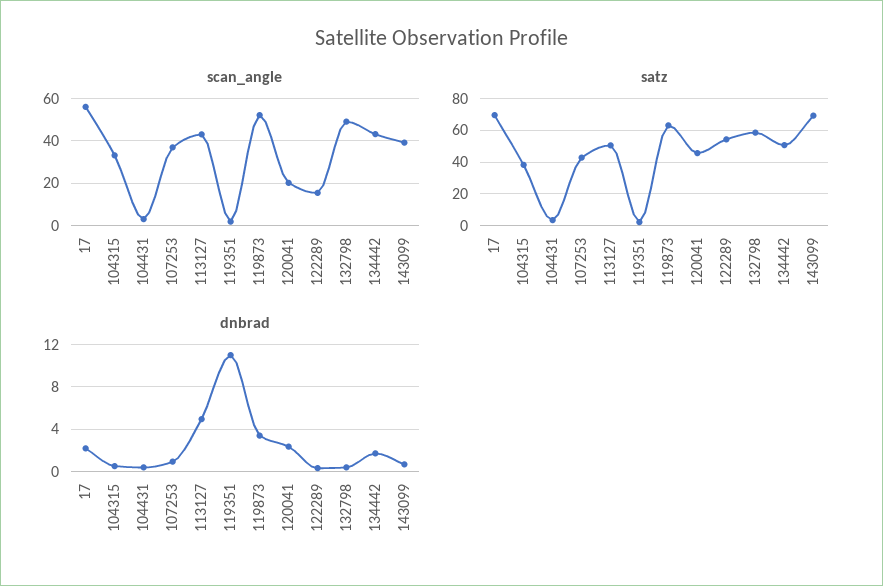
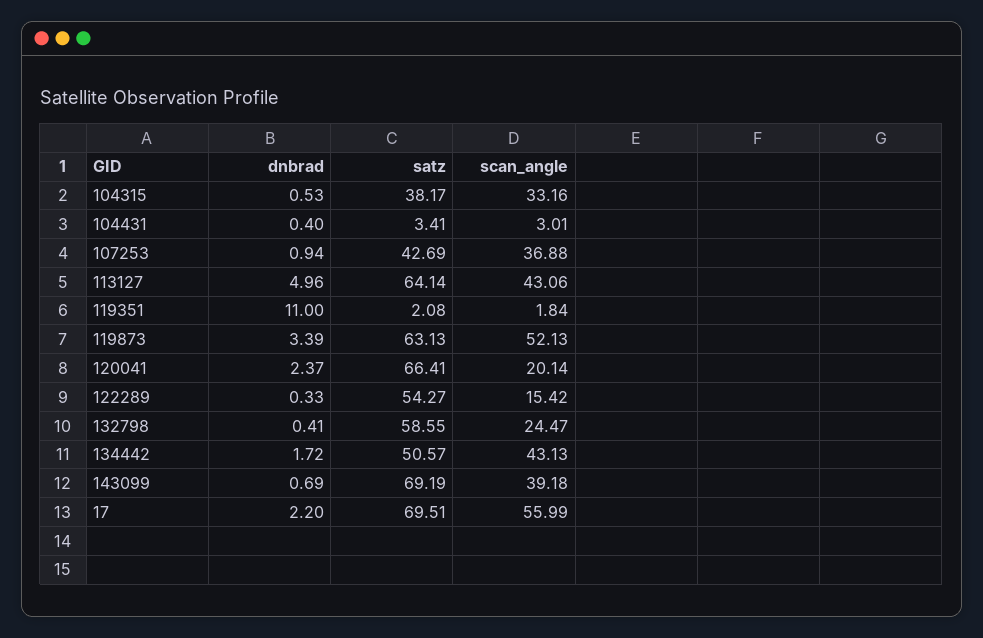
  {
    "scan_angle": {
      "17": 55.99,
      "104315": 33.16,
      "104431": 3.01,
      "107253": 36.88,
      "113127": 43.06,
      "119351": 1.84,
      "119873": 52.13,
      "120041": 20.14,
      "122289": 15.42,
-     "132798": 50,
+     "132798": 24.47,
      "134442": 43.13,
      "143099": 39.18
    },
    "satz": {
      "17": 69.51,
      "104315": 38.17,
      "104431": 3.41,
      "107253": 42.69,
-     "113127": 50,
+     "113127": 64.14,
      "119351": 2.08,
      "119873": 63.13,
-     "120041": 45,
+     "120041": 66.41,
      "122289": 54.27,
      "132798": 58.55,
      "134442": 50.57,
      "143099": 69.19
    },
    "dnbrad": {
      "17": 2.2,
      "104315": 0.53,
      "104431": 0.4,
      "107253": 0.94,
      "113127": 4.96,
      "119351": 11,
      "119873": 3.39,
      "120041": 2.37,
      "122289": 0.33,
      "132798": 0.41,
      "134442": 1.72,
      "143099": 0.69
    }
  }

